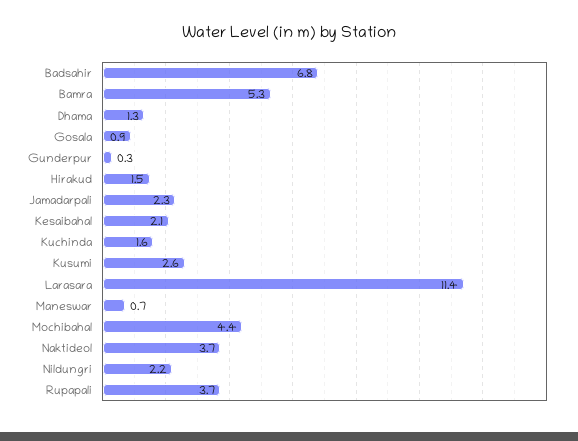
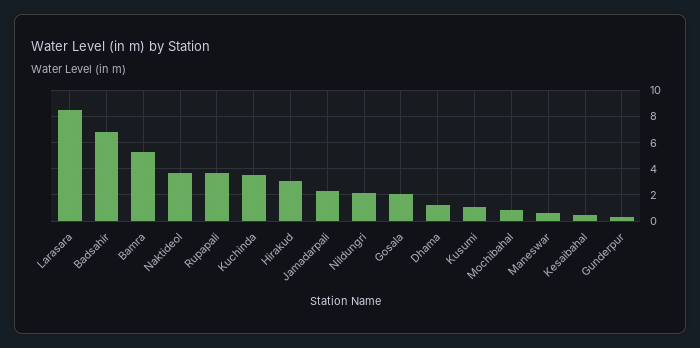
  {
    "Badsahir": 6.8,
    "Bamra": 5.3,
    "Dhama": 1.3,
-   "Gosala": 0.9,
+   "Gosala": 2,
    "Gunderpur": 0.3,
-   "Hirakud": 1.5,
+   "Hirakud": 3,
    "Jamadarpali": 2.3,
-   "Kesaibahal": 2.1,
+   "Kesaibahal": 0.5,
-   "Kuchinda": 1.6,
+   "Kuchinda": 3.5,
-   "Kusumi": 2.6,
+   "Kusumi": 1,
-   "Larasara": 11.4,
+   "Larasara": 8.5,
    "Maneswar": 0.7,
-   "Mochibahal": 4.4,
+   "Mochibahal": 1,
    "Naktideol": 3.7,
    "Nildungri": 2.2,
    "Rupapali": 3.7
  }

